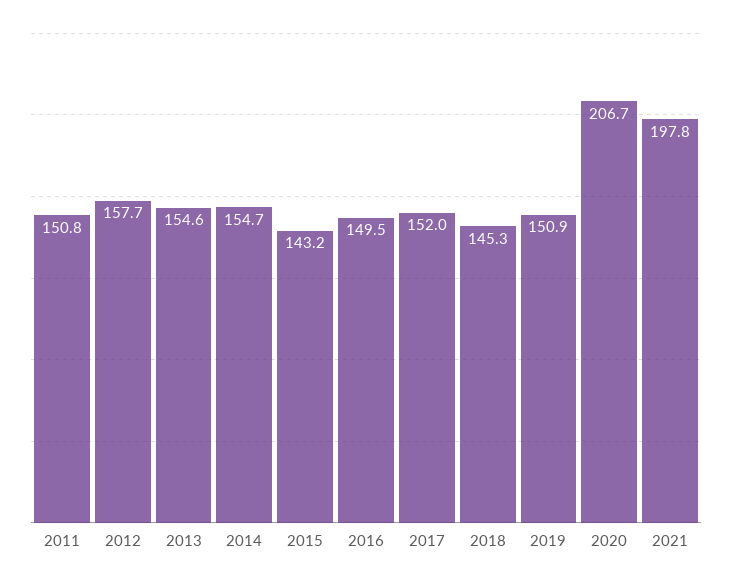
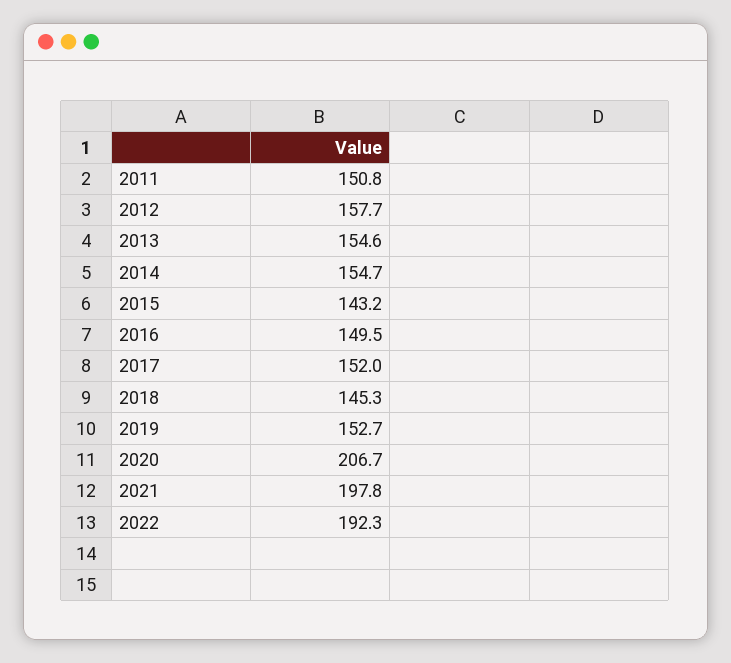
  {
    "2011": 150.8,
    "2012": 157.7,
    "2013": 154.6,
    "2014": 154.7,
    "2015": 143.2,
    "2016": 149.5,
    "2017": 152,
    "2018": 145.3,
-   "2019": 150.9,
+   "2019": 152.7,
    "2020": 206.7,
-   "2021": 197.8
+   "2021": 197.8,
+   "2022": 192.3
  }

